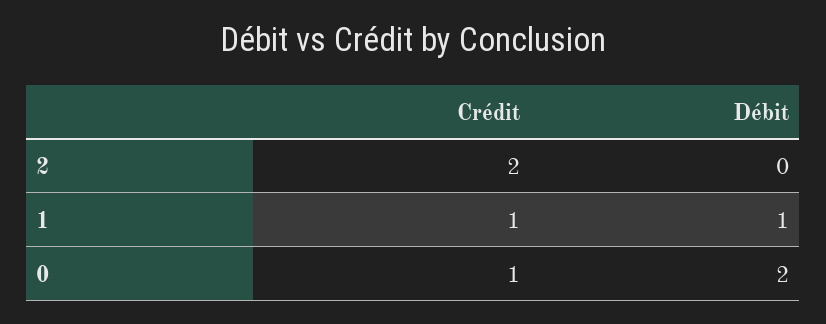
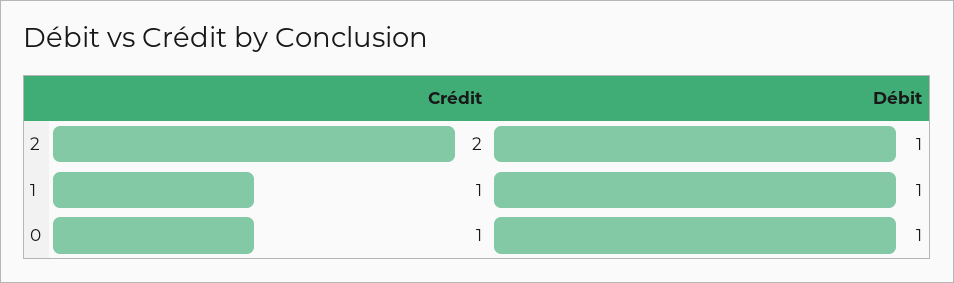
  {
    "Crédit": {
      "2": 2,
      "1": 1,
      "0": 1
    },
    "Débit": {
-     "2": 0,
+     "2": 1,
      "1": 1,
-     "0": 2
+     "0": 1
    }
  }

